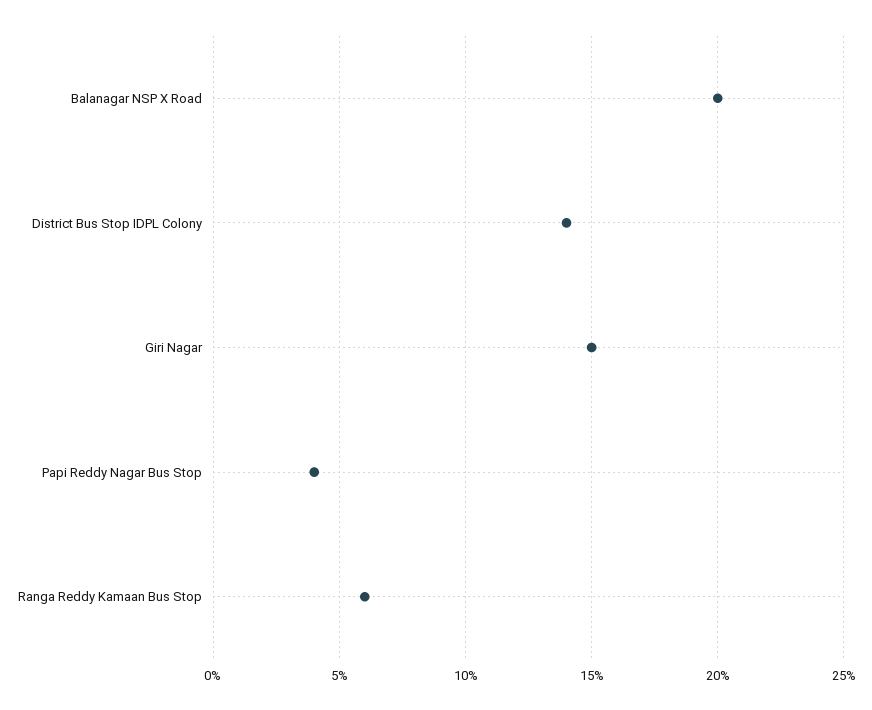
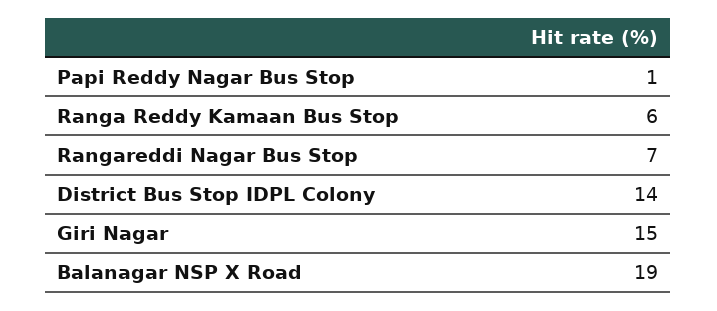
  {
-   "Balanagar NSP X Road": 20,
+   "Balanagar NSP X Road": 19,
    "District Bus Stop IDPL Colony": 14,
    "Giri Nagar": 15,
-   "Papi Reddy Nagar Bus Stop": 4,
+   "Papi Reddy Nagar Bus Stop": 1,
-   "Ranga Reddy Kamaan Bus Stop": 6
+   "Ranga Reddy Kamaan Bus Stop": 6,
+   "Rangareddi Nagar Bus Stop": 7
  }

